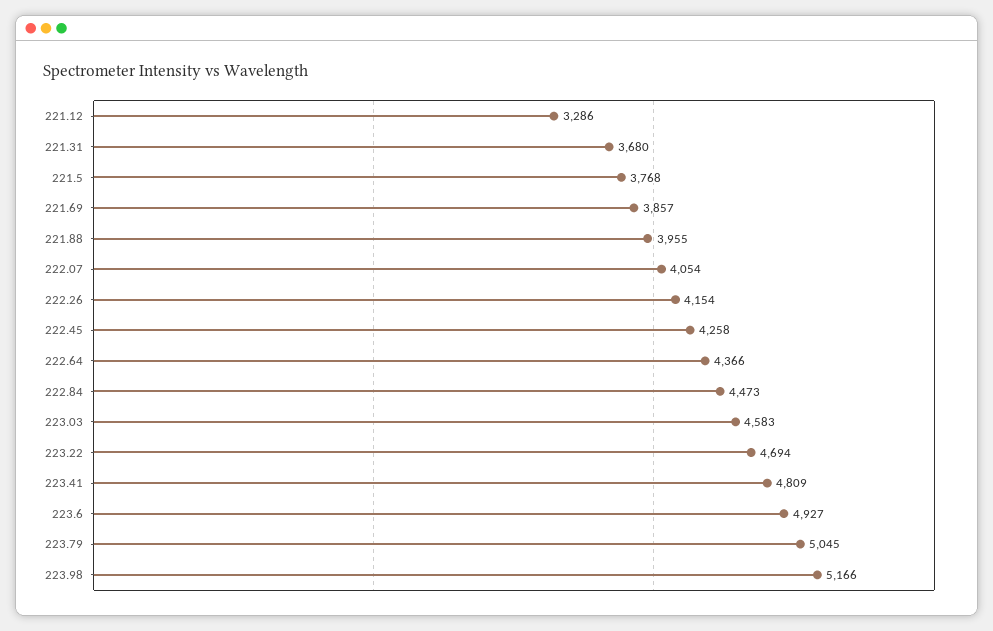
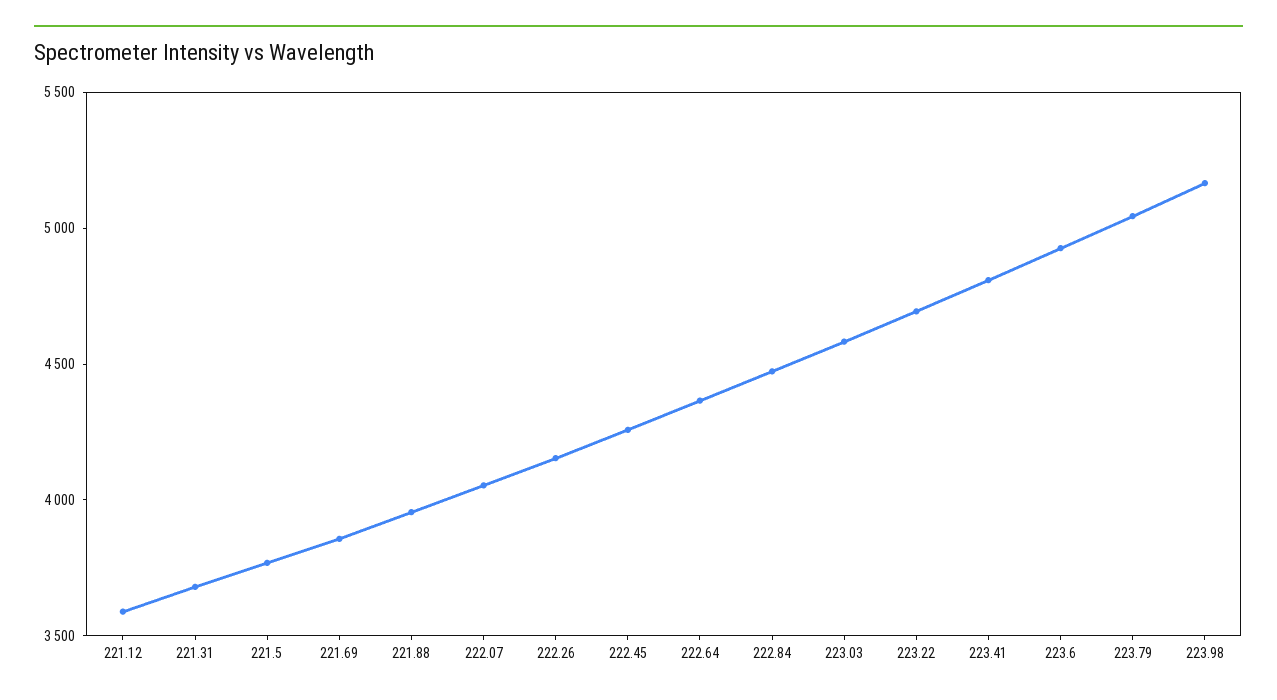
  {
-   "221.12": 3286,
+   "221.12": 3600,
    "221.31": 3680,
    "221.5": 3768,
    "221.69": 3857,
    "221.88": 3955,
    "222.07": 4054,
    "222.26": 4154,
    "222.45": 4258,
    "222.64": 4366,
    "222.84": 4473,
    "223.03": 4583,
    "223.22": 4694,
    "223.41": 4809,
    "223.6": 4927,
    "223.79": 5045,
    "223.98": 5166
  }

